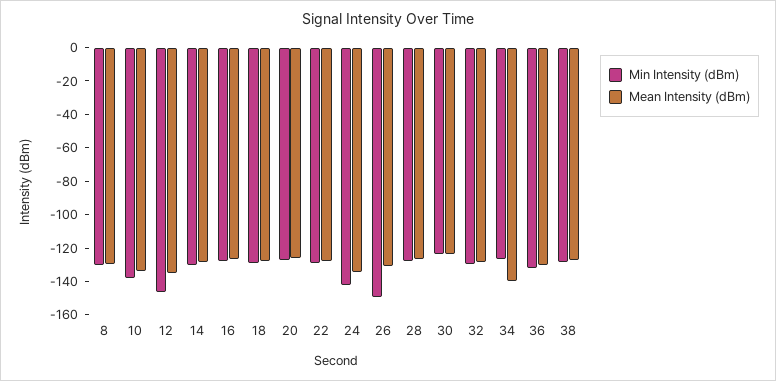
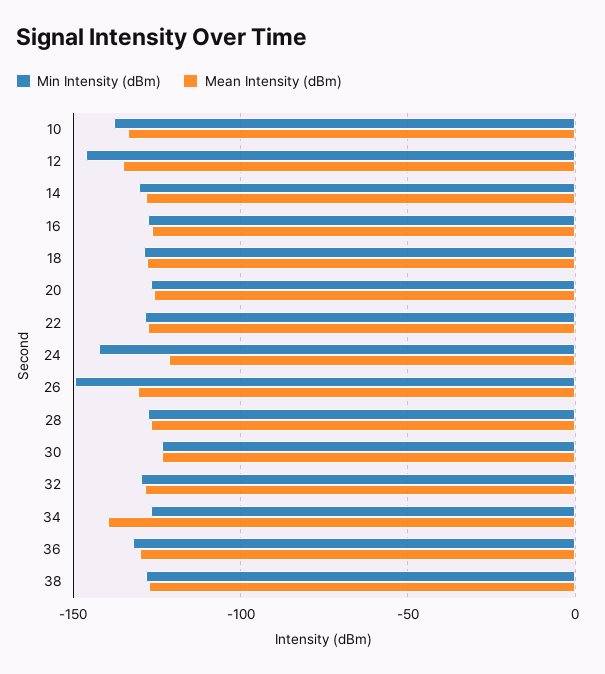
  {
    "Min Intensity (dBm)": {
-     "8": -130,
      "10": -140,
      "12": -145,
      "14": -130,
      "16": -130,
      "18": -130,
      "20": -125,
      "22": -130,
      "24": -140,
      "26": -150,
      "28": -130,
      "30": -125,
      "32": -130,
      "34": -125,
      "36": -130,
      "38": -130
    },
    "Mean Intensity (dBm)": {
-     "8": -130,
      "10": -135,
      "12": -135,
      "14": -130,
      "16": -125,
      "18": -130,
      "20": -125,
      "22": -130,
-     "24": -135,
+     "24": -120,
      "26": -130,
      "28": -125,
      "30": -125,
      "32": -130,
      "34": -140,
      "36": -130,
      "38": -125
    }
  }

